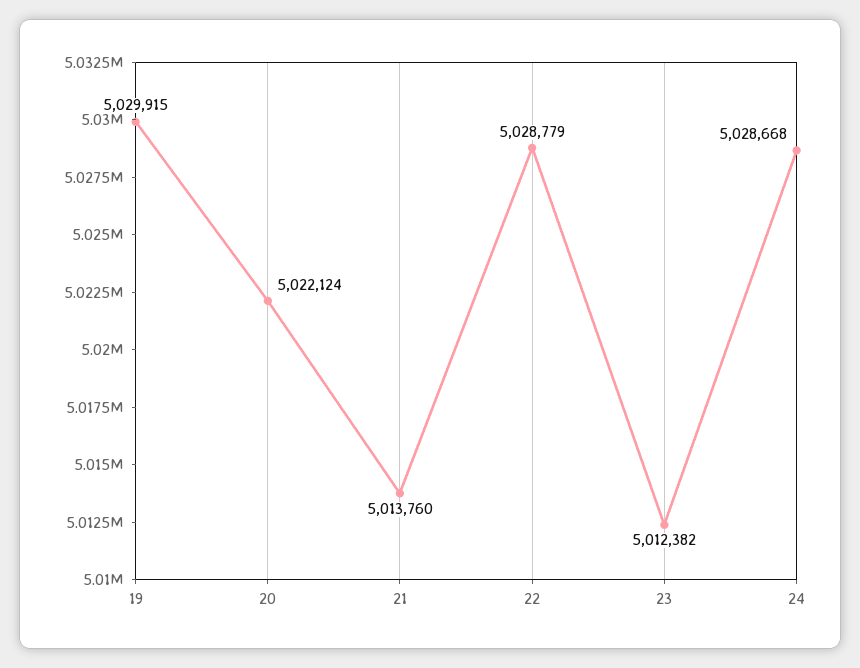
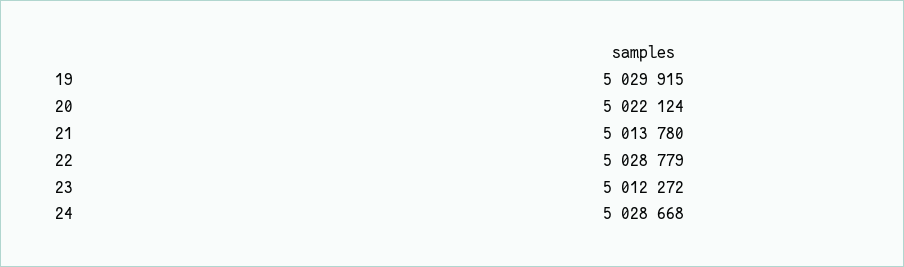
  {
    "19": 5029915,
    "20": 5022124,
-   "21": 5013760,
+   "21": 5013780,
    "22": 5028779,
-   "23": 5012382,
+   "23": 5012272,
    "24": 5028668
  }

